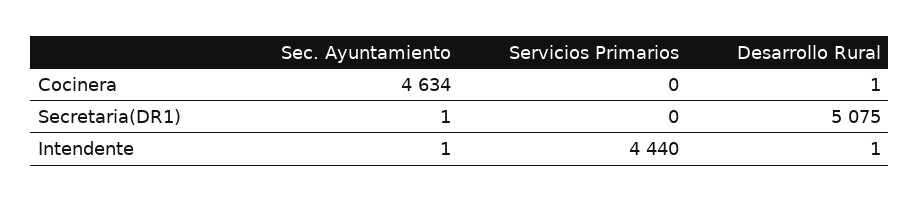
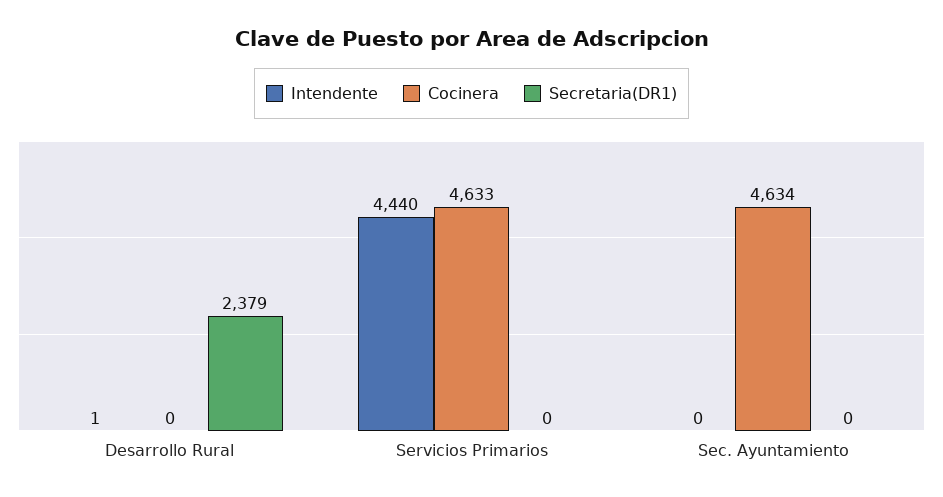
  {
    "Cocinera": {
      "Sec. Ayuntamiento": 4634,
-     "Servicios Primarios": 0,
+     "Servicios Primarios": 4633,
-     "Desarrollo Rural": 1
+     "Desarrollo Rural": 0
    },
    "Secretaria(DR1)": {
-     "Sec. Ayuntamiento": 1,
+     "Sec. Ayuntamiento": 0,
      "Servicios Primarios": 0,
-     "Desarrollo Rural": 5075
+     "Desarrollo Rural": 2379
    },
    "Intendente": {
-     "Sec. Ayuntamiento": 1,
+     "Sec. Ayuntamiento": 0,
      "Servicios Primarios": 4440,
      "Desarrollo Rural": 1
    }
  }

